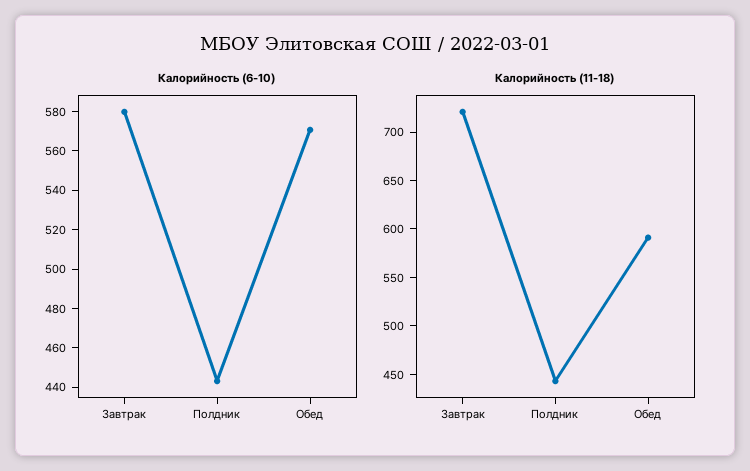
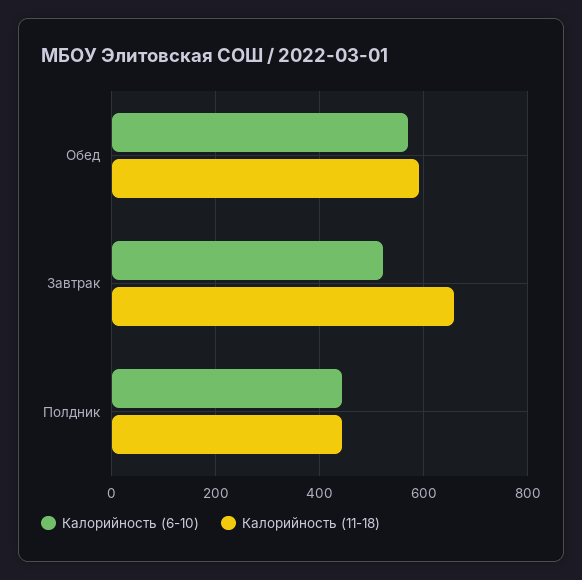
  {
    "Калорийность (6-10)": {
-     "Завтрак": 580,
+     "Завтрак": 520,
      "Полдник": 445,
      "Обед": 570
    },
    "Калорийность (11-18)": {
-     "Завтрак": 720,
+     "Завтрак": 660,
      "Полдник": 440,
      "Обед": 590
    }
  }

